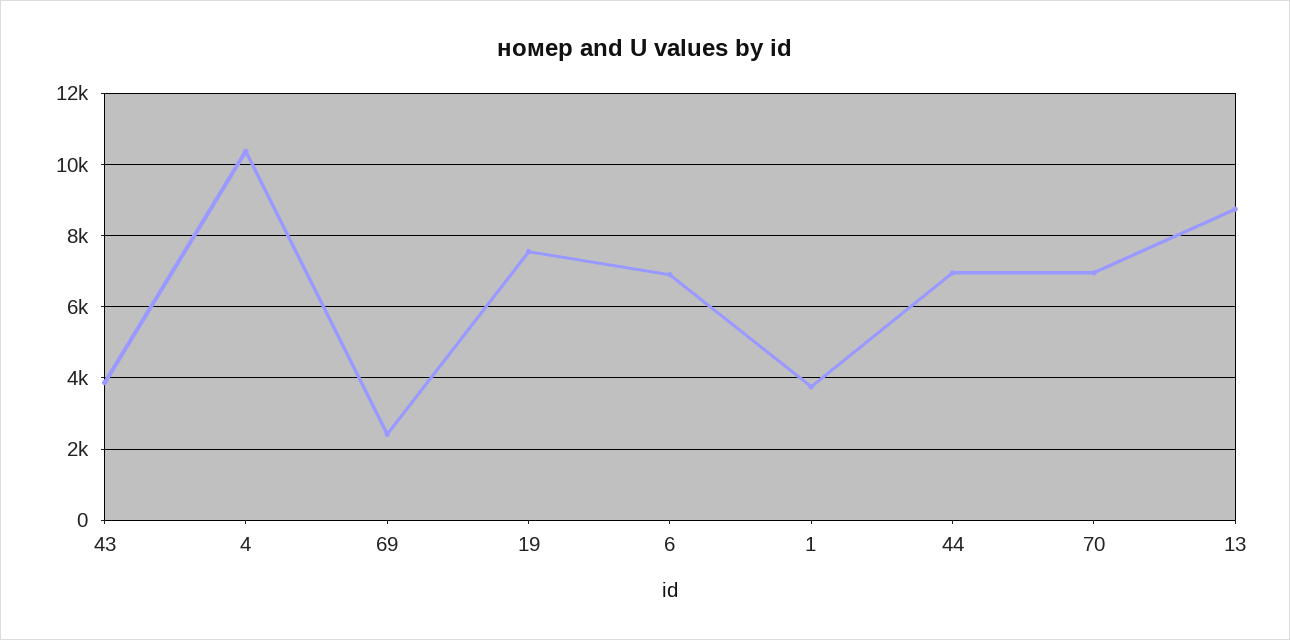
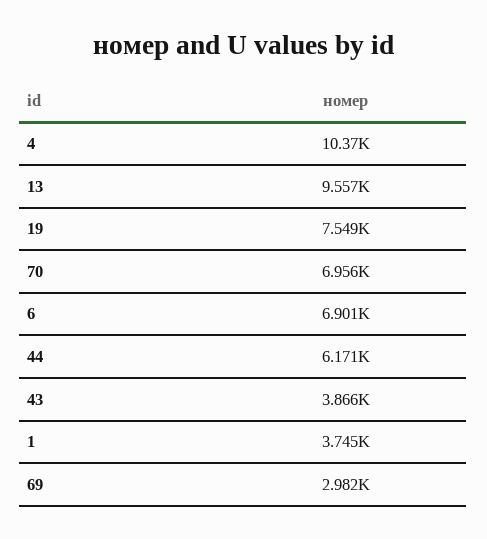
  {
    "43": 3866,
    "4": 10370,
-   "69": 2400,
+   "69": 2982,
    "19": 7549,
    "6": 6901,
    "1": 3745,
-   "44": 7000,
+   "44": 6171,
    "70": 6956,
-   "13": 8800
+   "13": 9557
  }

